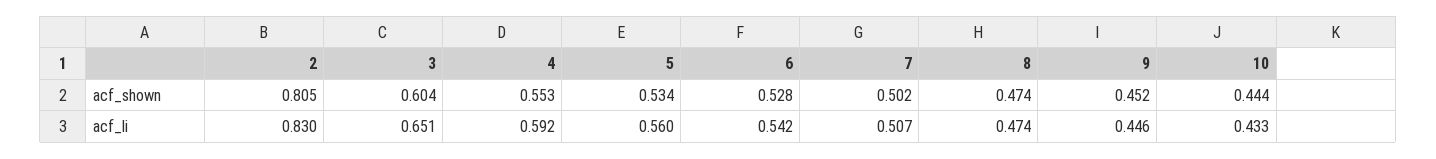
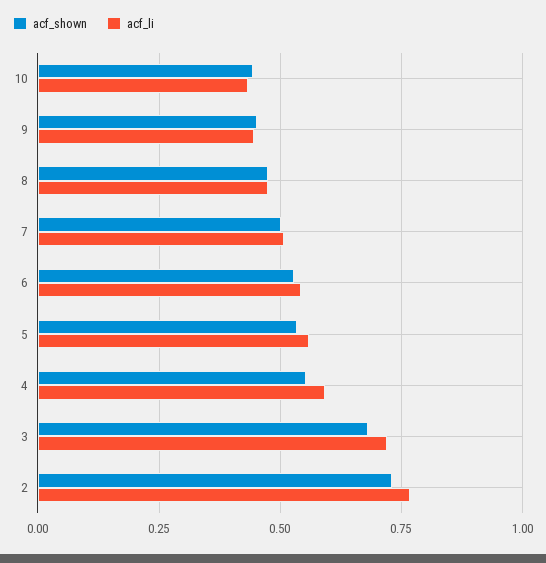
  {
    "acf_shown": {
-     "2": 0.805,
+     "2": 0.725,
-     "3": 0.604,
+     "3": 0.675,
      "4": 0.553,
      "5": 0.534,
      "6": 0.528,
      "7": 0.502,
      "8": 0.474,
      "9": 0.452,
      "10": 0.444
    },
    "acf_li": {
-     "2": 0.83,
+     "2": 0.775,
-     "3": 0.651,
+     "3": 0.725,
      "4": 0.592,
      "5": 0.56,
      "6": 0.542,
      "7": 0.507,
      "8": 0.474,
      "9": 0.446,
      "10": 0.433
    }
  }

